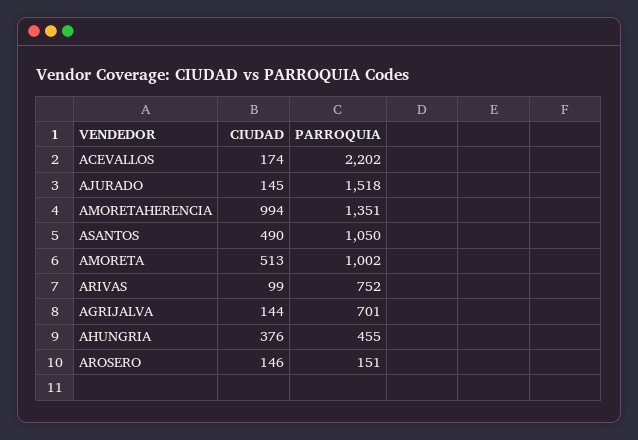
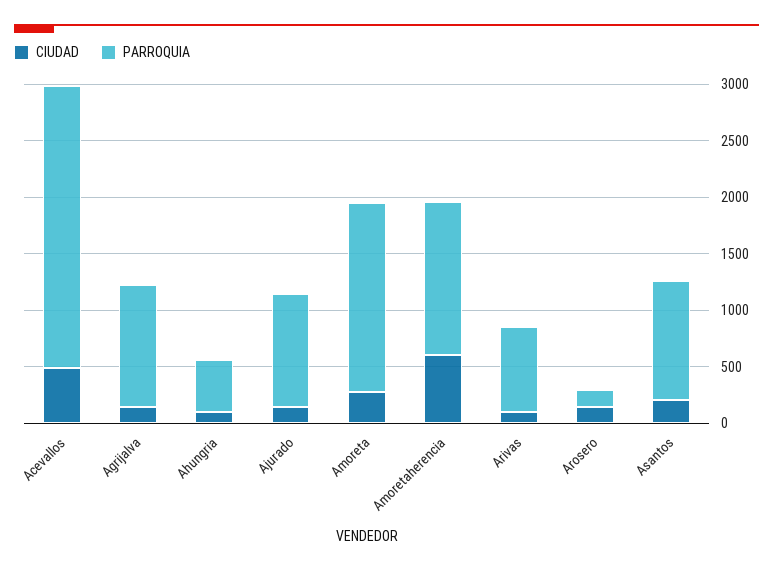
  {
    "CIUDAD": {
-     "ACEVALLOS": 174,
+     "ACEVALLOS": 500,
      "AJURADO": 145,
-     "AMORETAHERENCIA": 994,
+     "AMORETAHERENCIA": 600,
-     "ASANTOS": 490,
+     "ASANTOS": 200,
-     "AMORETA": 513,
+     "AMORETA": 300,
      "ARIVAS": 99,
      "AGRIJALVA": 144,
-     "AHUNGRIA": 376,
+     "AHUNGRIA": 100,
      "AROSERO": 146
    },
    "PARROQUIA": {
-     "ACEVALLOS": 2202,
+     "ACEVALLOS": 2500,
-     "AJURADO": 1518,
+     "AJURADO": 1000,
      "AMORETAHERENCIA": 1351,
      "ASANTOS": 1050,
-     "AMORETA": 1002,
+     "AMORETA": 1700,
      "ARIVAS": 752,
-     "AGRIJALVA": 701,
+     "AGRIJALVA": 1100,
      "AHUNGRIA": 455,
      "AROSERO": 151
    }
  }

